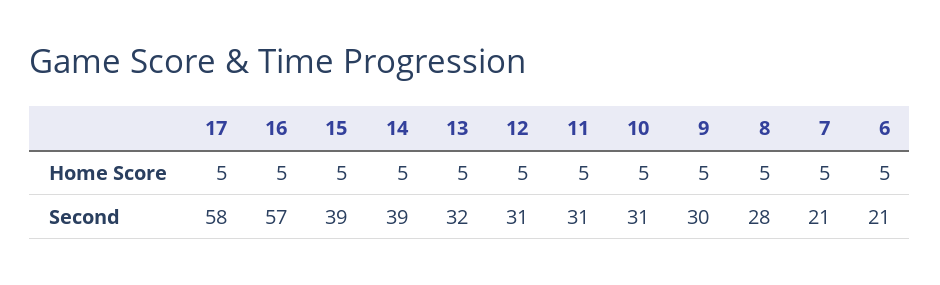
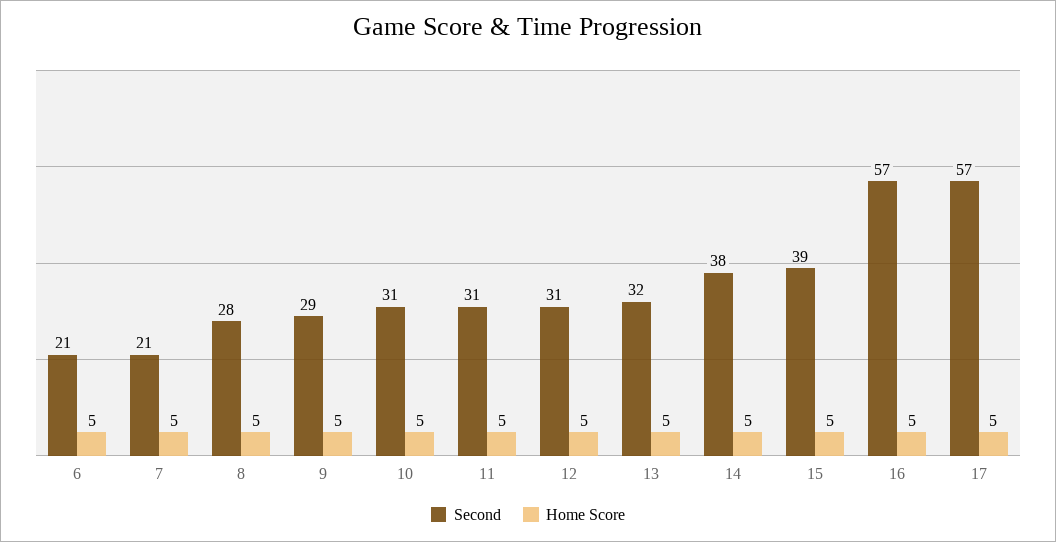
  {
    "Home Score": {
      "17": 5,
      "16": 5,
      "15": 5,
      "14": 5,
      "13": 5,
      "12": 5,
      "11": 5,
      "10": 5,
      "9": 5,
      "8": 5,
      "7": 5,
      "6": 5
    },
    "Second": {
-     "17": 58,
+     "17": 57,
      "16": 57,
      "15": 39,
-     "14": 39,
+     "14": 38,
      "13": 32,
      "12": 31,
      "11": 31,
      "10": 31,
-     "9": 30,
+     "9": 29,
      "8": 28,
      "7": 21,
      "6": 21
    }
  }

